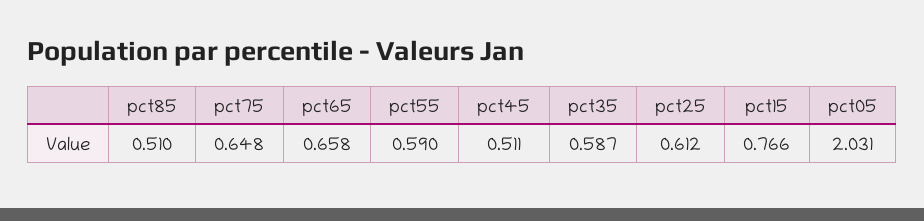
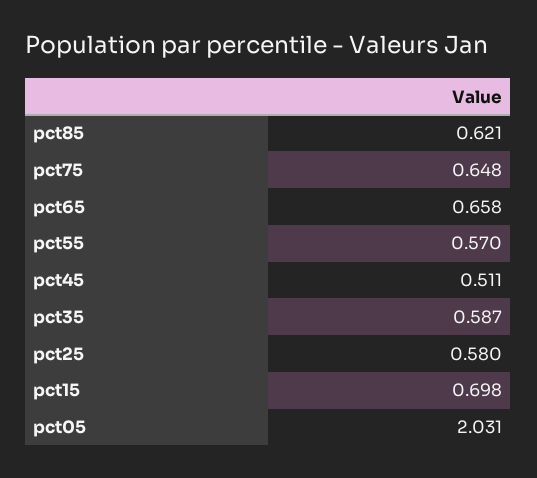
  {
-   "pct85": 0.51,
+   "pct85": 0.621,
    "pct75": 0.648,
    "pct65": 0.658,
-   "pct55": 0.59,
+   "pct55": 0.57,
    "pct45": 0.511,
    "pct35": 0.587,
-   "pct25": 0.612,
+   "pct25": 0.58,
-   "pct15": 0.766,
+   "pct15": 0.698,
    "pct05": 2.031
  }

